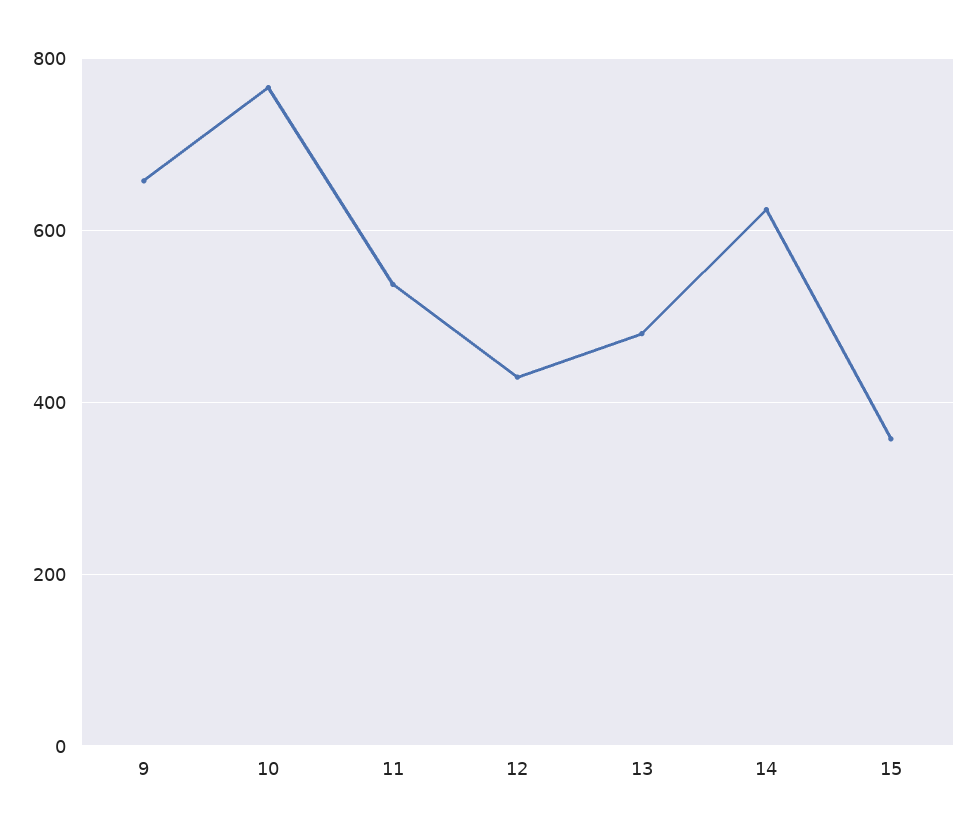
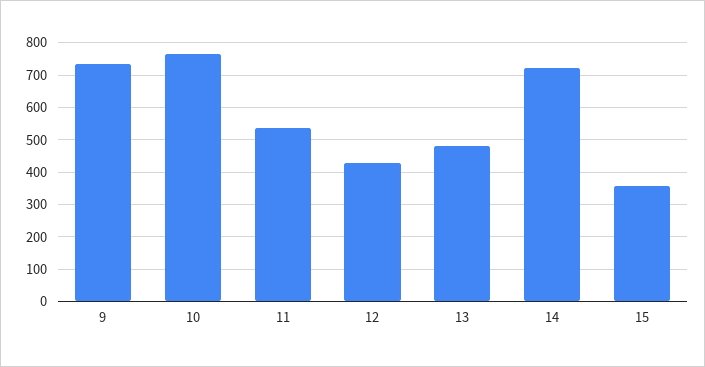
  {
-   "9": 660,
+   "9": 740,
    "10": 760,
    "11": 540,
    "12": 420,
    "13": 480,
-   "14": 620,
+   "14": 720,
    "15": 360
  }

